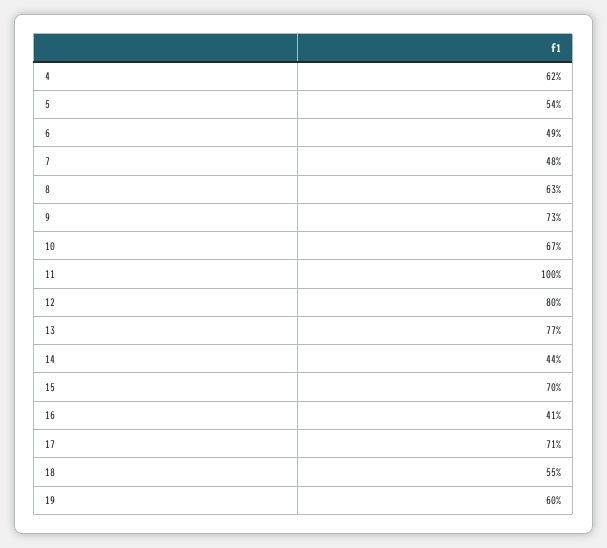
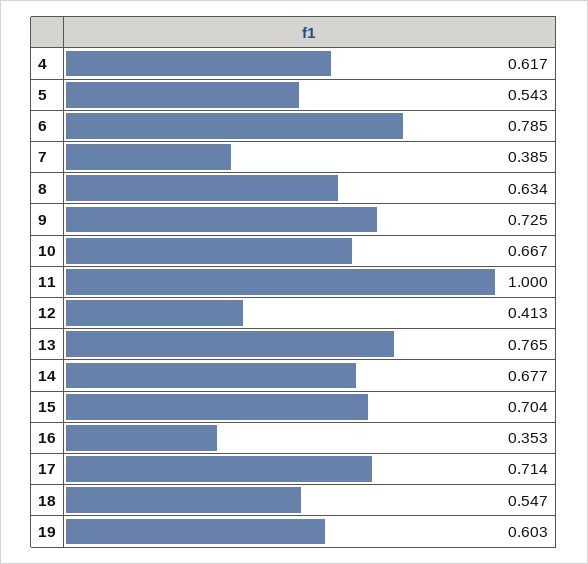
  {
    "4": 0.617,
    "5": 0.543,
-   "6": 0.49,
+   "6": 0.785,
-   "7": 0.48,
+   "7": 0.385,
    "8": 0.634,
    "9": 0.725,
    "10": 0.667,
    "11": 1,
-   "12": 0.8,
+   "12": 0.413,
    "13": 0.765,
-   "14": 0.44,
+   "14": 0.677,
    "15": 0.704,
-   "16": 0.41,
+   "16": 0.353,
    "17": 0.714,
    "18": 0.547,
    "19": 0.603
  }

